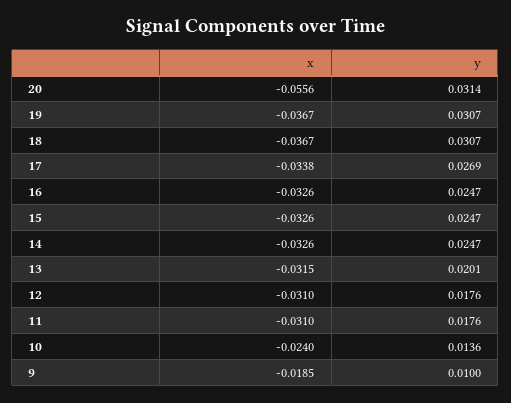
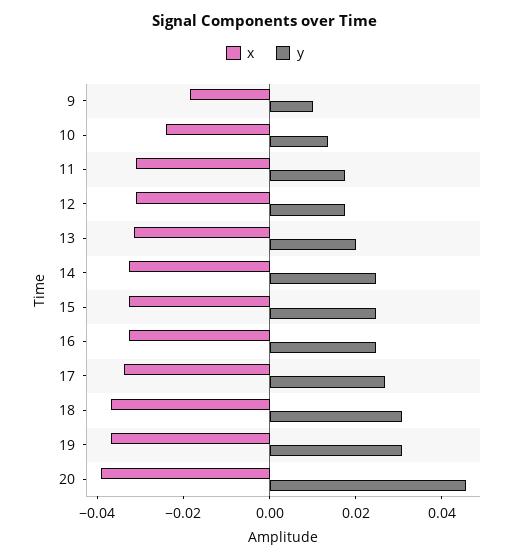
  {
    "x": {
-     "20": -0.0556,
+     "20": -0.04,
      "19": -0.0367,
      "18": -0.0367,
      "17": -0.0338,
      "16": -0.0326,
      "15": -0.0326,
      "14": -0.0326,
      "13": -0.0315,
      "12": -0.031,
      "11": -0.031,
      "10": -0.024,
      "9": -0.0185
    },
    "y": {
-     "20": 0.0314,
+     "20": 0.045,
      "19": 0.0307,
      "18": 0.0307,
      "17": 0.0269,
      "16": 0.0247,
      "15": 0.0247,
      "14": 0.0247,
      "13": 0.0201,
      "12": 0.0176,
      "11": 0.0176,
      "10": 0.0136,
      "9": 0.01
    }
  }

